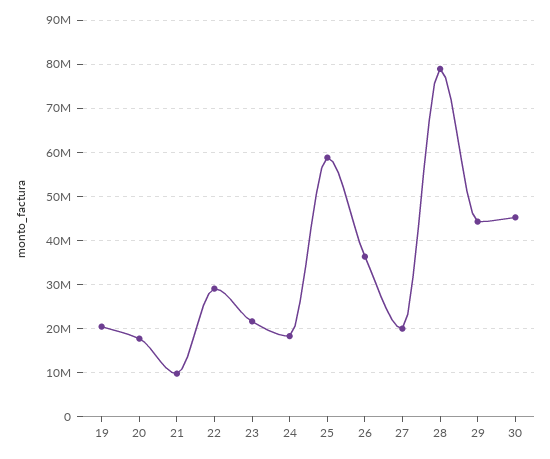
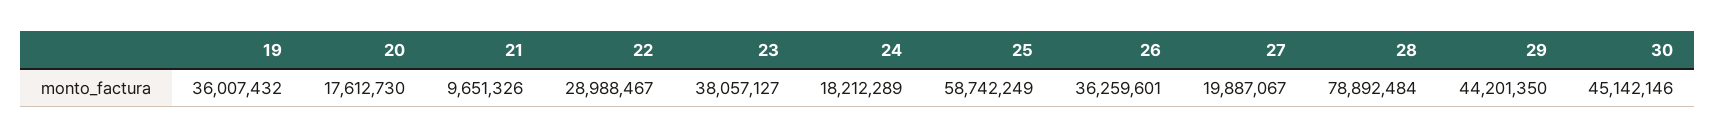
  {
-   "19": 20000000,
+   "19": 36007432,
    "20": 17612730,
    "21": 9651326,
    "22": 28988467,
-   "23": 22000000,
+   "23": 38057127,
    "24": 18212289,
    "25": 58742249,
    "26": 36259601,
    "27": 19887067,
    "28": 78892484,
    "29": 44201350,
    "30": 45142146
  }

